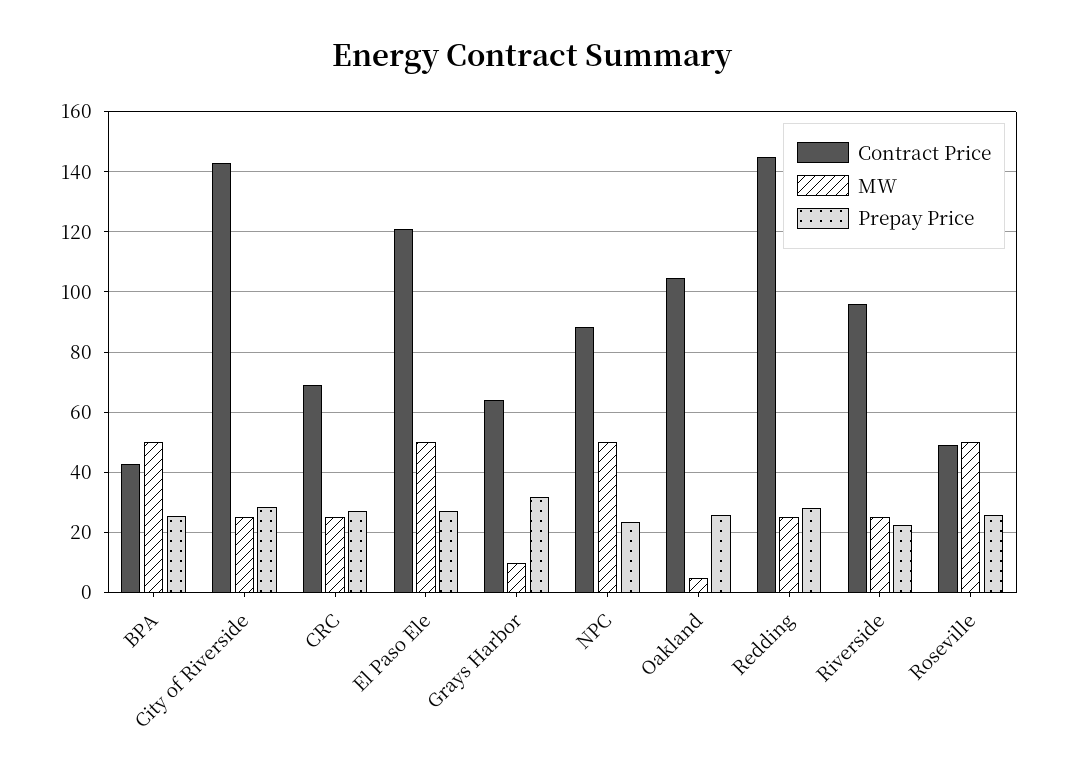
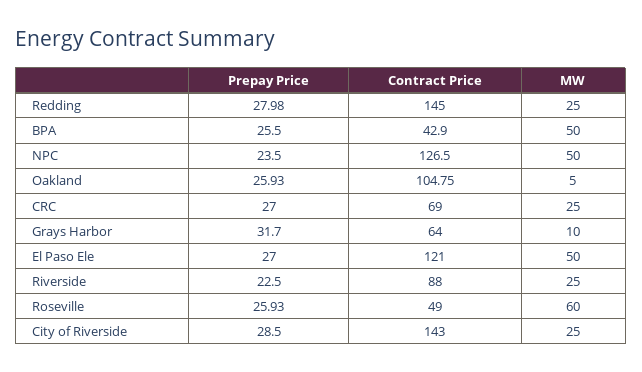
  {
    "Contract Price": {
      "BPA": 42.9,
      "City of Riverside": 143,
      "CRC": 69,
      "El Paso Ele": 121,
      "Grays Harbor": 64,
-     "NPC": 88,
+     "NPC": 126.5,
      "Oakland": 104.75,
      "Redding": 145,
-     "Riverside": 96,
+     "Riverside": 88,
      "Roseville": 49
    },
    "MW": {
      "BPA": 50,
      "City of Riverside": 25,
      "CRC": 25,
      "El Paso Ele": 50,
      "Grays Harbor": 10,
      "NPC": 50,
      "Oakland": 5,
      "Redding": 25,
      "Riverside": 25,
-     "Roseville": 50
+     "Roseville": 60
    },
    "Prepay Price": {
      "BPA": 25.5,
      "City of Riverside": 28.5,
      "CRC": 27,
      "El Paso Ele": 27,
      "Grays Harbor": 31.7,
      "NPC": 23.5,
      "Oakland": 25.93,
      "Redding": 27.98,
      "Riverside": 22.5,
      "Roseville": 25.93
    }
  }

